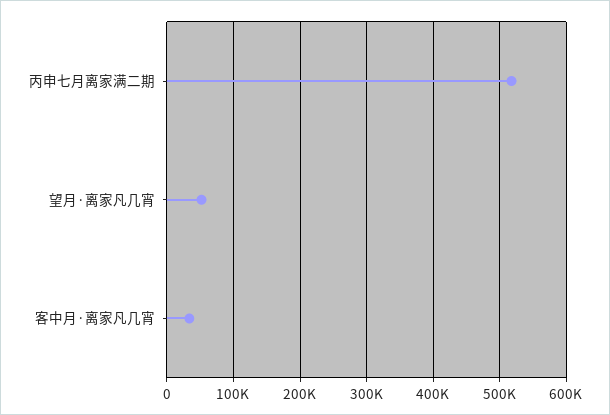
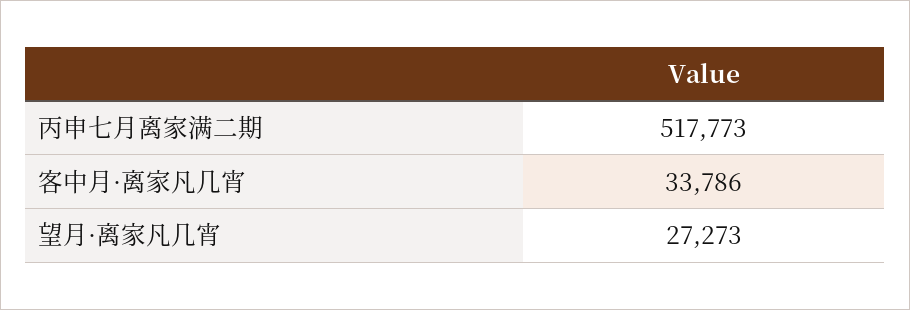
  {
    "丙申七月离家满二期": 517773,
-   "望月·离家凡几宵": 50000,
+   "望月·离家凡几宵": 27273,
    "客中月·离家凡几宵": 33786
  }

